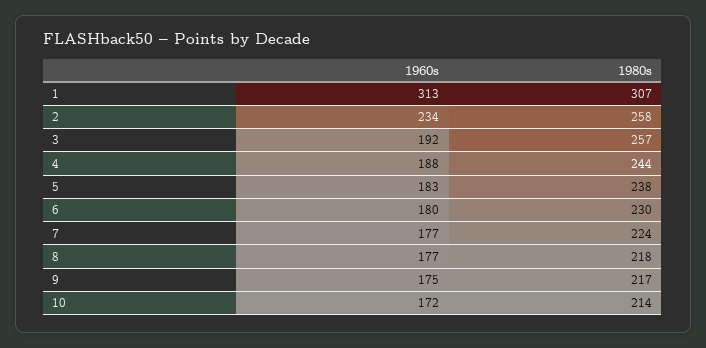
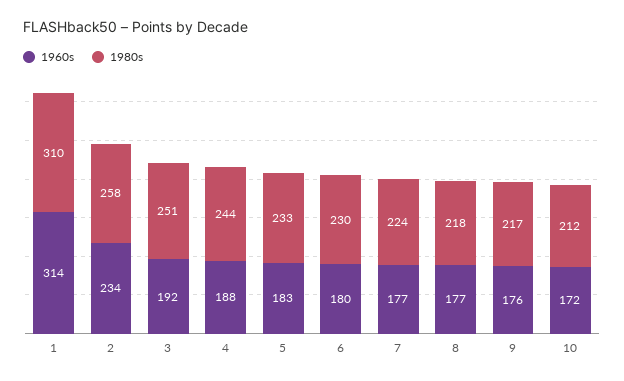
  {
    "1960s": {
-     "1": 313,
+     "1": 314,
      "2": 234,
      "3": 192,
      "4": 188,
      "5": 183,
      "6": 180,
      "7": 177,
      "8": 177,
-     "9": 175,
+     "9": 176,
      "10": 172
    },
    "1980s": {
-     "1": 307,
+     "1": 310,
      "2": 258,
-     "3": 257,
+     "3": 251,
      "4": 244,
-     "5": 238,
+     "5": 233,
      "6": 230,
      "7": 224,
      "8": 218,
      "9": 217,
-     "10": 214
+     "10": 212
    }
  }

